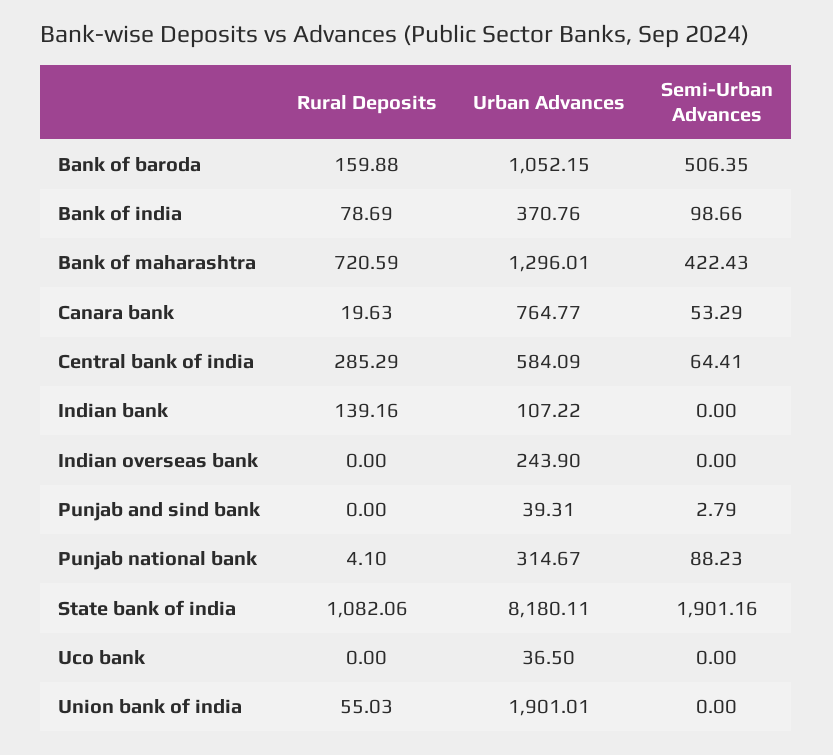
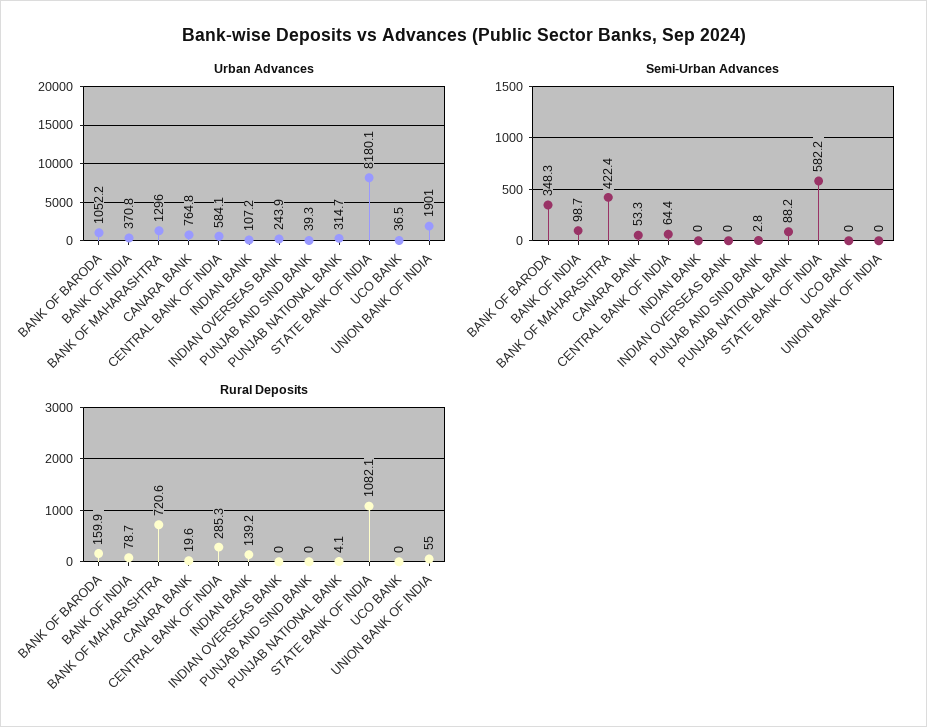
  {
    "Rural Deposits": {
      "Bank of baroda": 159.88,
      "Bank of india": 78.69,
      "Bank of maharashtra": 720.59,
      "Canara bank": 19.63,
      "Central bank of india": 285.29,
      "Indian bank": 139.16,
      "Indian overseas bank": 0,
      "Punjab and sind bank": 0,
      "Punjab national bank": 4.1,
      "State bank of india": 1082.06,
      "Uco bank": 0,
      "Union bank of india": 55.03
    },
    "Urban Advances": {
      "Bank of baroda": 1052.15,
      "Bank of india": 370.76,
      "Bank of maharashtra": 1296.01,
      "Canara bank": 764.77,
      "Central bank of india": 584.09,
      "Indian bank": 107.22,
      "Indian overseas bank": 243.9,
      "Punjab and sind bank": 39.31,
      "Punjab national bank": 314.67,
      "State bank of india": 8180.11,
      "Uco bank": 36.5,
      "Union bank of india": 1901.01
    },
    "Semi-Urban Advances": {
-     "Bank of baroda": 506.35,
+     "Bank of baroda": 348.3,
      "Bank of india": 98.66,
      "Bank of maharashtra": 422.43,
      "Canara bank": 53.29,
      "Central bank of india": 64.41,
      "Indian bank": 0,
      "Indian overseas bank": 0,
      "Punjab and sind bank": 2.79,
      "Punjab national bank": 88.23,
-     "State bank of india": 1901.16,
+     "State bank of india": 582.2,
      "Uco bank": 0,
      "Union bank of india": 0
    }
  }

